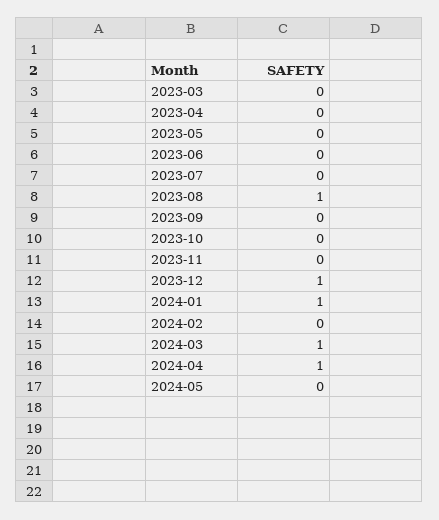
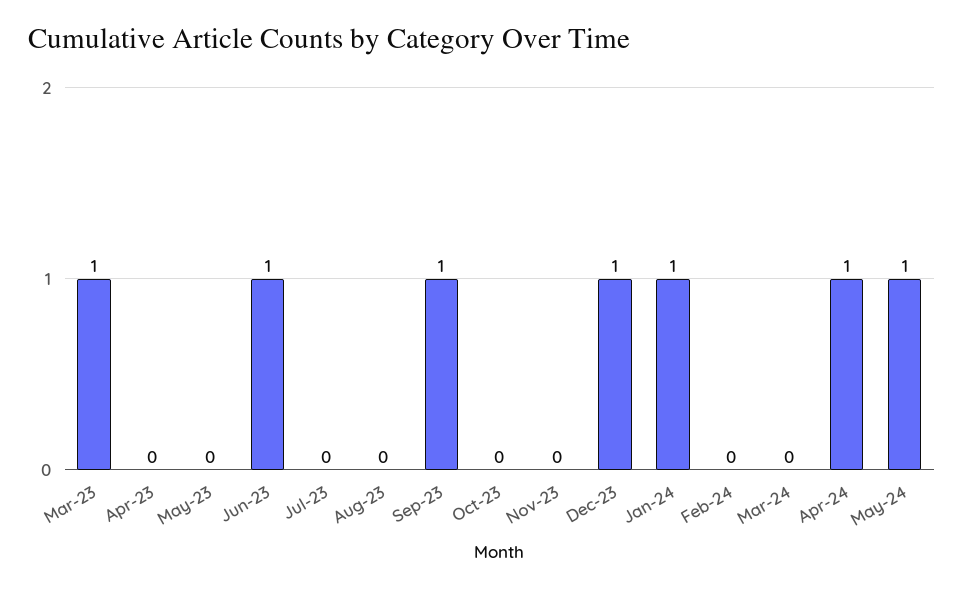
  {
-   "2023-03": 0,
+   "2023-03": 1,
    "2023-04": 0,
    "2023-05": 0,
-   "2023-06": 0,
+   "2023-06": 1,
    "2023-07": 0,
-   "2023-08": 1,
+   "2023-08": 0,
-   "2023-09": 0,
+   "2023-09": 1,
    "2023-10": 0,
    "2023-11": 0,
    "2023-12": 1,
    "2024-01": 1,
    "2024-02": 0,
-   "2024-03": 1,
+   "2024-03": 0,
    "2024-04": 1,
-   "2024-05": 0
+   "2024-05": 1
  }

